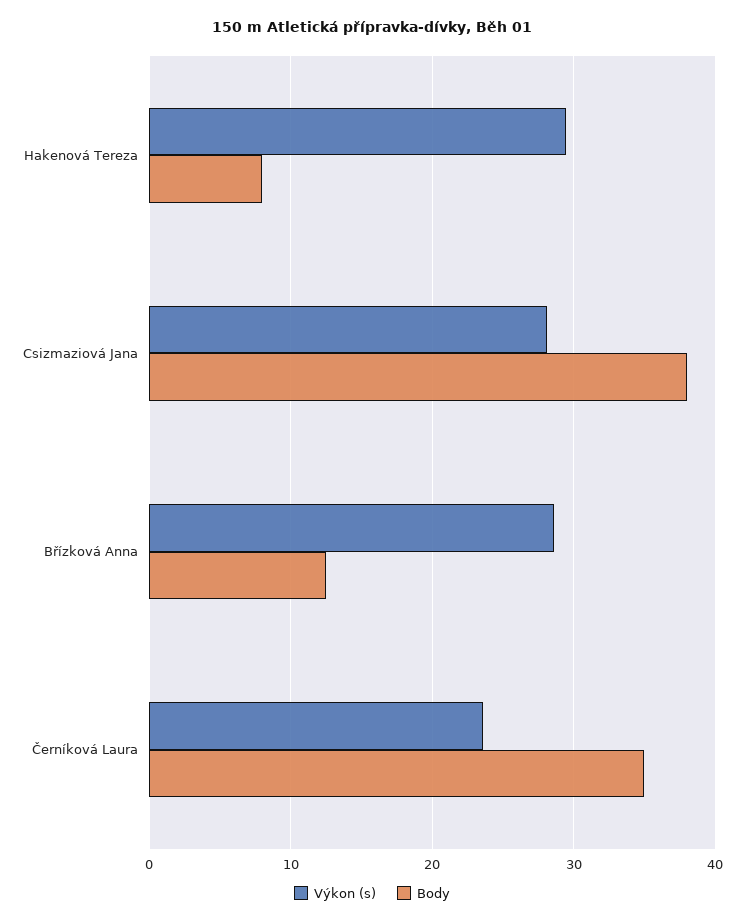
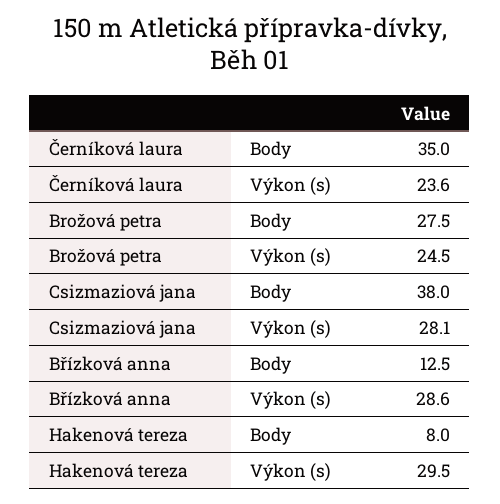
  {
    "Výkon (s)": {
      "Hakenová Tereza": 29.5,
      "Csizmaziová Jana": 28.1,
      "Břízková Anna": 28.6,
-     "Černíková Laura": 23.6
+     "Černíková Laura": 23.6,
+     "Brožová petra": 24.5
    },
    "Body": {
      "Hakenová Tereza": 8,
      "Csizmaziová Jana": 38,
      "Břízková Anna": 12.5,
-     "Černíková Laura": 35
+     "Černíková Laura": 35,
+     "Brožová petra": 27.5
    }
  }

